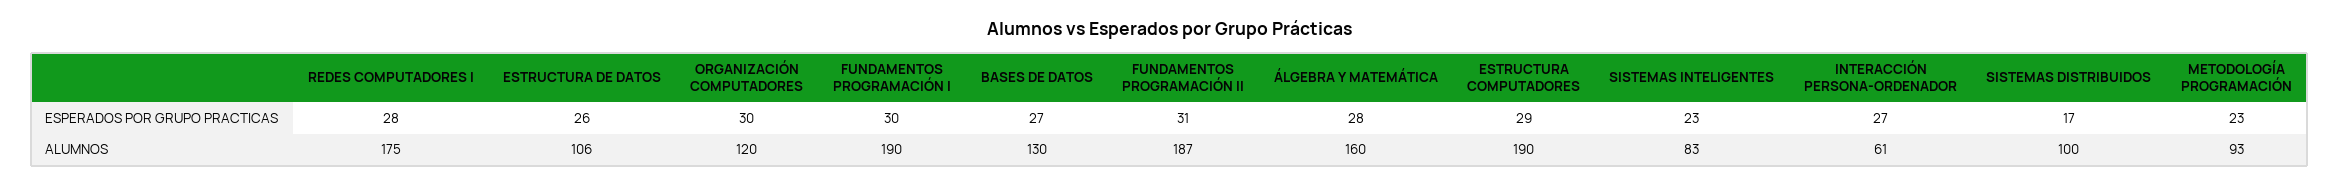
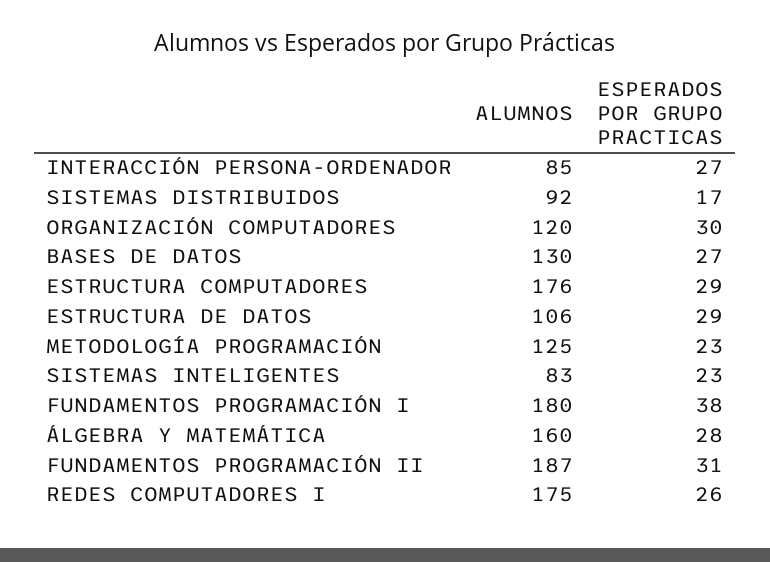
  {
    "REDES COMPUTADORES I": {
-     "ESPERADOS POR GRUPO PRACTICAS": 28,
+     "ESPERADOS POR GRUPO PRACTICAS": 26,
      "ALUMNOS": 175
    },
    "ESTRUCTURA DE DATOS": {
-     "ESPERADOS POR GRUPO PRACTICAS": 26,
+     "ESPERADOS POR GRUPO PRACTICAS": 29,
      "ALUMNOS": 106
    },
    "ORGANIZACIÓN COMPUTADORES": {
      "ESPERADOS POR GRUPO PRACTICAS": 30,
      "ALUMNOS": 120
    },
    "FUNDAMENTOS PROGRAMACIÓN I": {
-     "ESPERADOS POR GRUPO PRACTICAS": 30,
+     "ESPERADOS POR GRUPO PRACTICAS": 38,
-     "ALUMNOS": 190
+     "ALUMNOS": 180
    },
    "BASES DE DATOS": {
      "ESPERADOS POR GRUPO PRACTICAS": 27,
      "ALUMNOS": 130
    },
    "FUNDAMENTOS PROGRAMACIÓN II": {
      "ESPERADOS POR GRUPO PRACTICAS": 31,
      "ALUMNOS": 187
    },
    "ÁLGEBRA Y MATEMÁTICA": {
      "ESPERADOS POR GRUPO PRACTICAS": 28,
      "ALUMNOS": 160
    },
    "ESTRUCTURA COMPUTADORES": {
      "ESPERADOS POR GRUPO PRACTICAS": 29,
-     "ALUMNOS": 190
+     "ALUMNOS": 176
    },
    "SISTEMAS INTELIGENTES": {
      "ESPERADOS POR GRUPO PRACTICAS": 23,
      "ALUMNOS": 83
    },
    "INTERACCIÓN PERSONA-ORDENADOR": {
      "ESPERADOS POR GRUPO PRACTICAS": 27,
-     "ALUMNOS": 61
+     "ALUMNOS": 85
    },
    "SISTEMAS DISTRIBUIDOS": {
      "ESPERADOS POR GRUPO PRACTICAS": 17,
-     "ALUMNOS": 100
+     "ALUMNOS": 92
    },
    "METODOLOGÍA PROGRAMACIÓN": {
      "ESPERADOS POR GRUPO PRACTICAS": 23,
-     "ALUMNOS": 93
+     "ALUMNOS": 125
    }
  }

